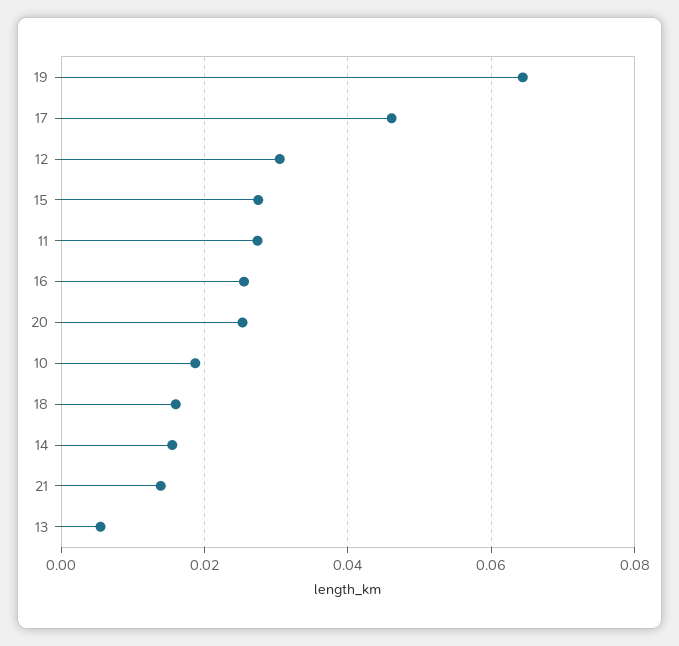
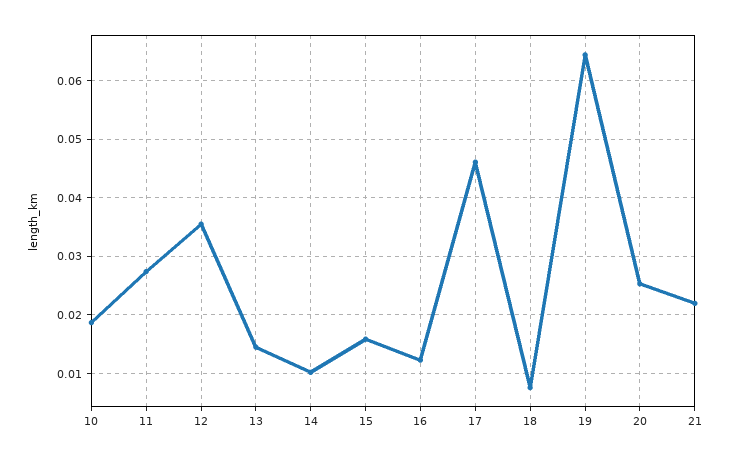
  {
    "19": 0.064,
    "17": 0.046,
-   "12": 0.03,
+   "12": 0.036,
-   "15": 0.028,
+   "15": 0.016,
    "11": 0.028,
-   "16": 0.026,
+   "16": 0.012,
    "20": 0.026,
    "10": 0.018,
-   "18": 0.016,
+   "18": 0.008,
-   "14": 0.016,
+   "14": 0.01,
-   "21": 0.014,
+   "21": 0.022,
-   "13": 0.006
+   "13": 0.014
  }

